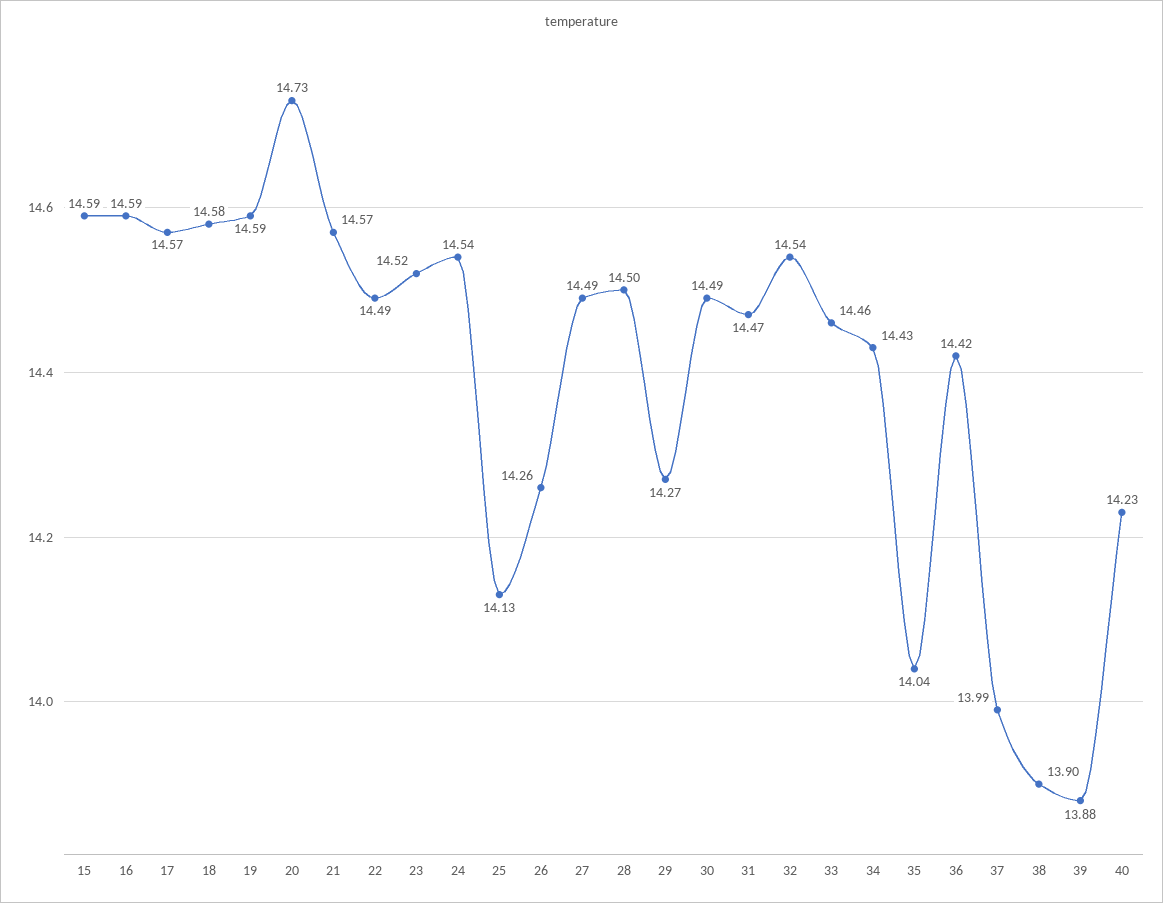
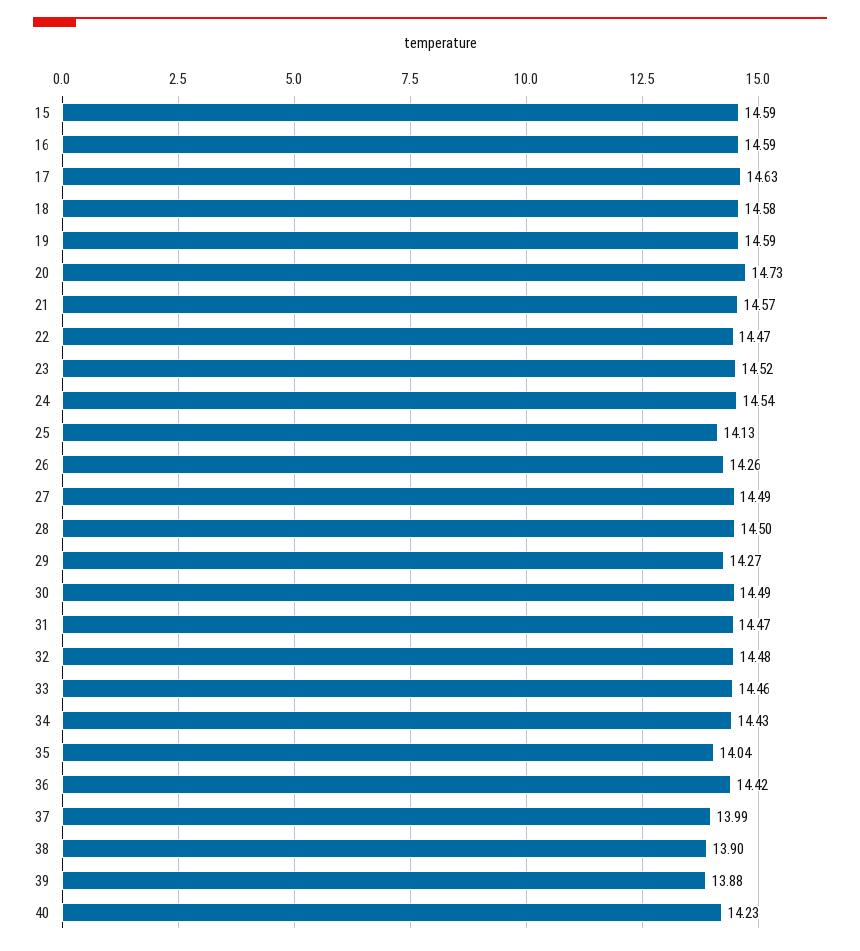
  {
    "15": 14.59,
    "16": 14.59,
-   "17": 14.57,
+   "17": 14.63,
    "18": 14.58,
    "19": 14.59,
    "20": 14.73,
    "21": 14.57,
-   "22": 14.49,
+   "22": 14.47,
    "23": 14.52,
    "24": 14.54,
    "25": 14.13,
    "26": 14.26,
    "27": 14.49,
    "28": 14.5,
    "29": 14.27,
    "30": 14.49,
    "31": 14.47,
-   "32": 14.54,
+   "32": 14.48,
    "33": 14.46,
    "34": 14.43,
    "35": 14.04,
    "36": 14.42,
    "37": 13.99,
    "38": 13.9,
    "39": 13.88,
    "40": 14.23
  }

